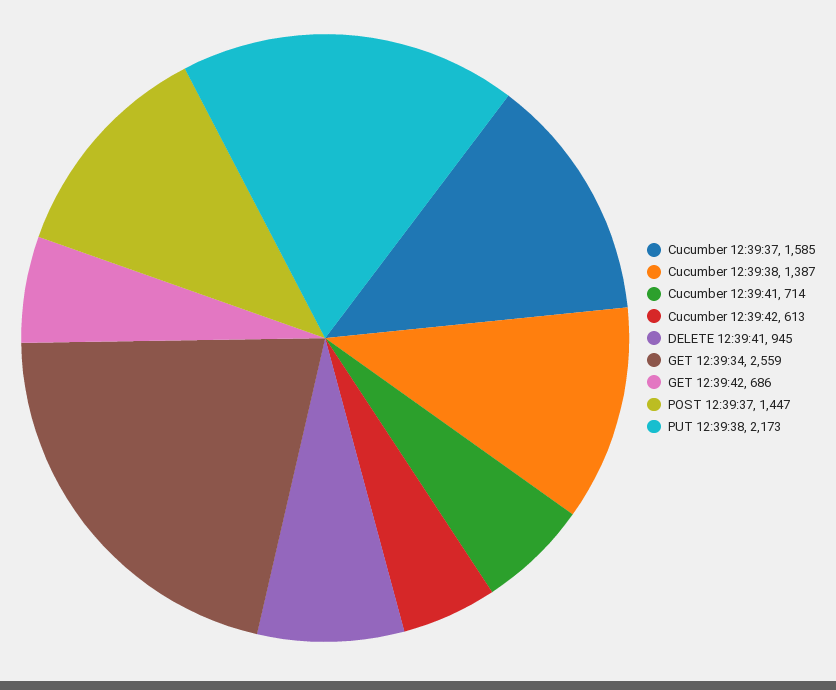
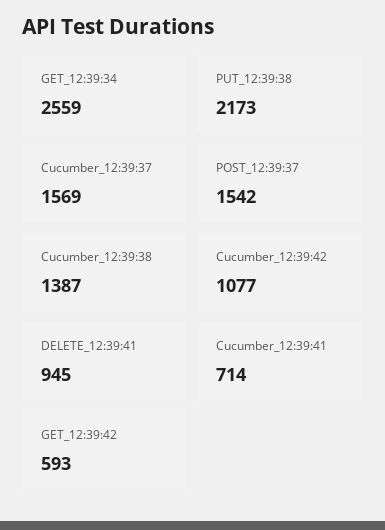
  {
-   "Cucumber 12:39:37": 1585,
+   "Cucumber 12:39:37": 1569,
    "Cucumber 12:39:38": 1387,
    "Cucumber 12:39:41": 714,
-   "Cucumber 12:39:42": 613,
+   "Cucumber 12:39:42": 1077,
    "DELETE 12:39:41": 945,
    "GET 12:39:34": 2559,
-   "GET 12:39:42": 686,
+   "GET 12:39:42": 593,
-   "POST 12:39:37": 1447,
+   "POST 12:39:37": 1542,
    "PUT 12:39:38": 2173
  }

